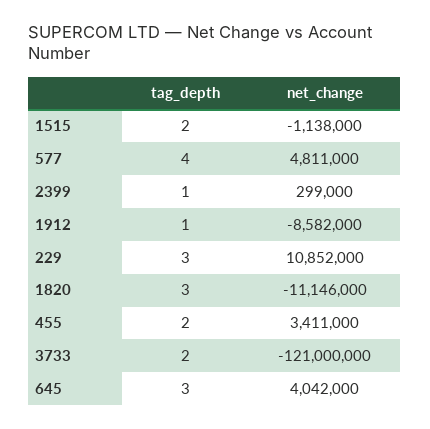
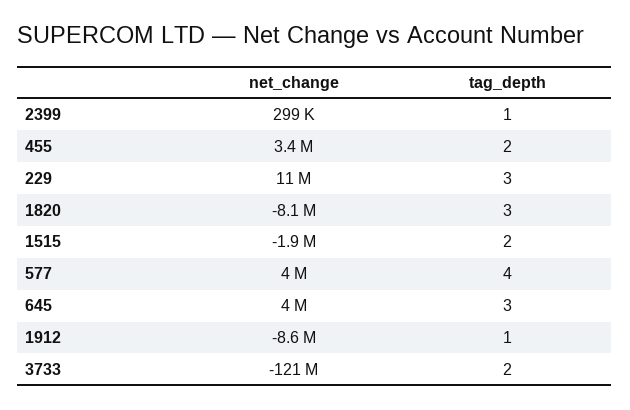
  {
    "tag_depth": {
      "1515": 2,
      "577": 4,
      "2399": 1,
      "1912": 1,
      "229": 3,
      "1820": 3,
      "455": 2,
      "3733": 2,
      "645": 3
    },
    "net_change": {
-     "1515": -1138000,
+     "1515": -1900000,
-     "577": 4811000,
+     "577": 4000000,
      "2399": 299000,
      "1912": -8582000,
      "229": 10852000,
-     "1820": -11146000,
+     "1820": -8100000,
      "455": 3411000,
      "3733": -121000000,
      "645": 4042000
    }
  }

